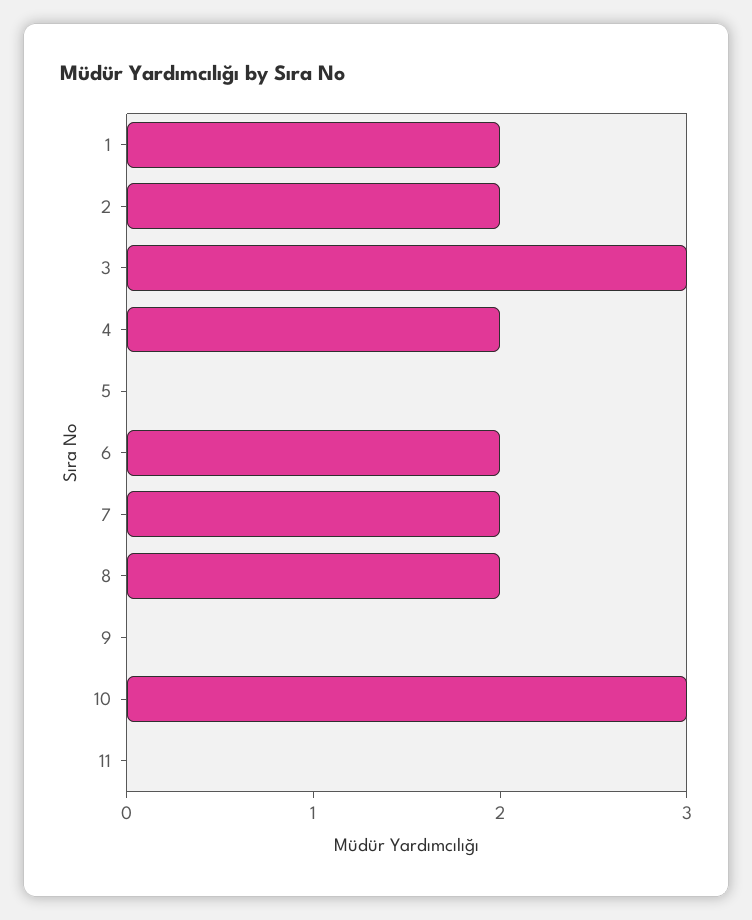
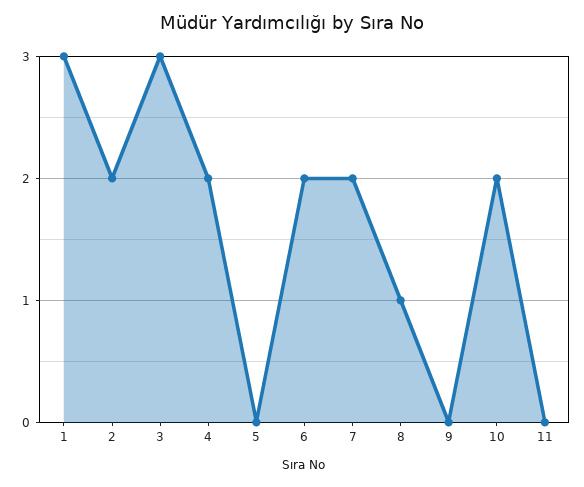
  {
-   "1": 2,
+   "1": 3,
    "2": 2,
    "3": 3,
    "4": 2,
    "5": 0,
    "6": 2,
    "7": 2,
-   "8": 2,
+   "8": 1,
    "9": 0,
-   "10": 3,
+   "10": 2,
    "11": 0
  }

